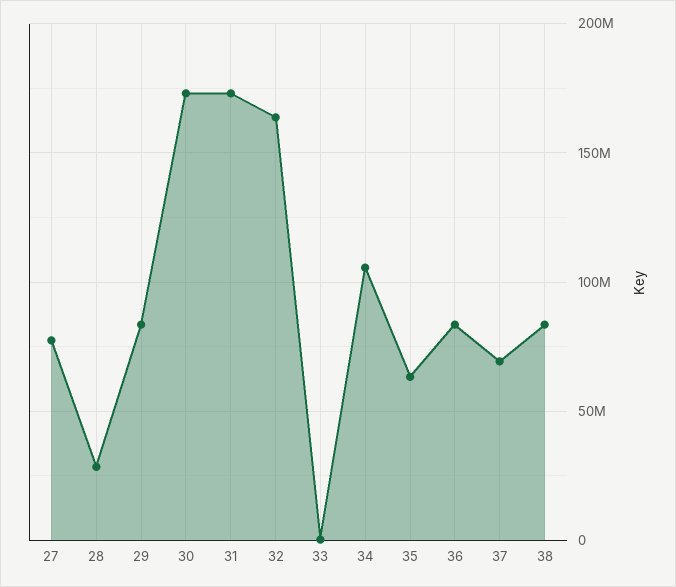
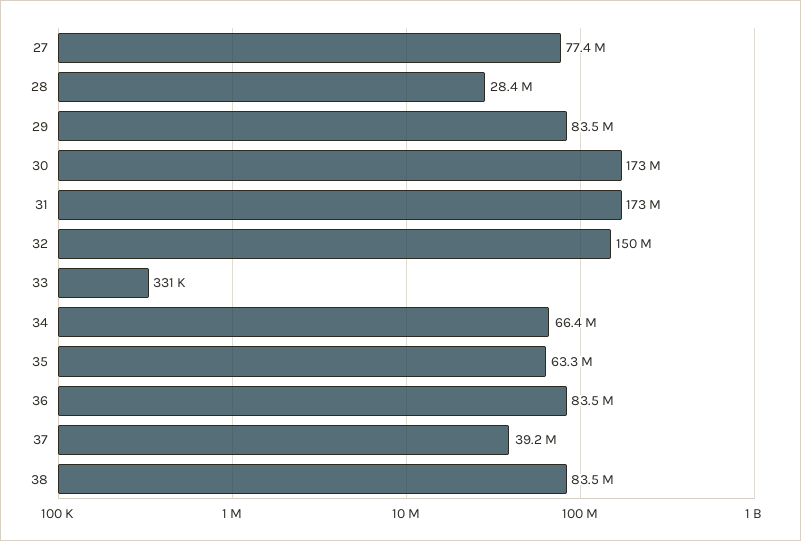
  {
    "27": 77400000,
    "28": 28400000,
    "29": 83500000,
    "30": 173000000,
    "31": 173000000,
-   "32": 165000000,
+   "32": 150000000,
    "33": 331000,
-   "34": 105000000,
+   "34": 66400000,
    "35": 63300000,
    "36": 83500000,
-   "37": 70000000,
+   "37": 39200000,
    "38": 83500000
  }

